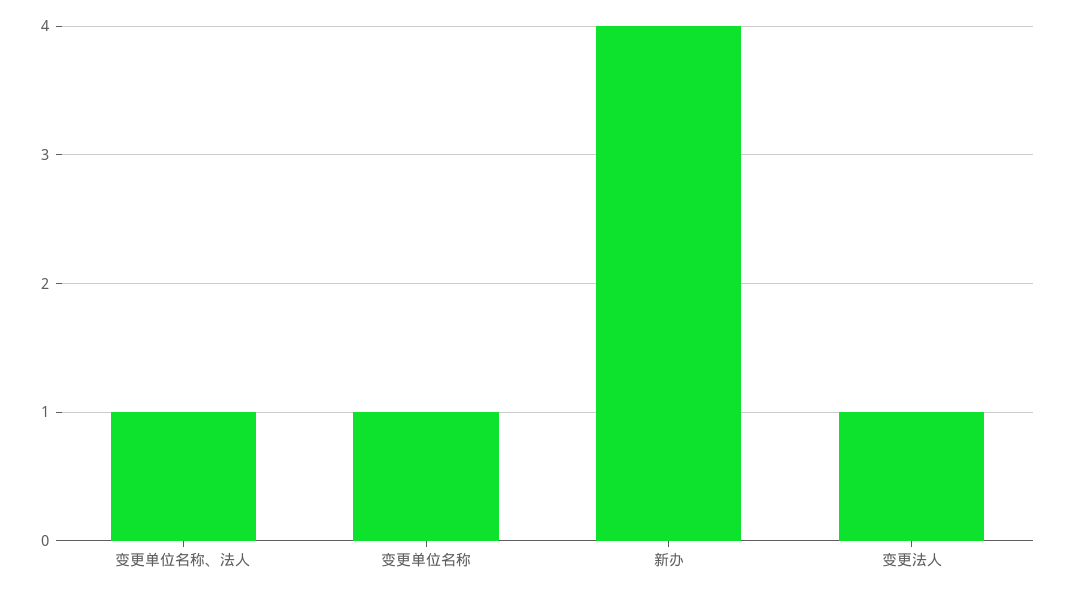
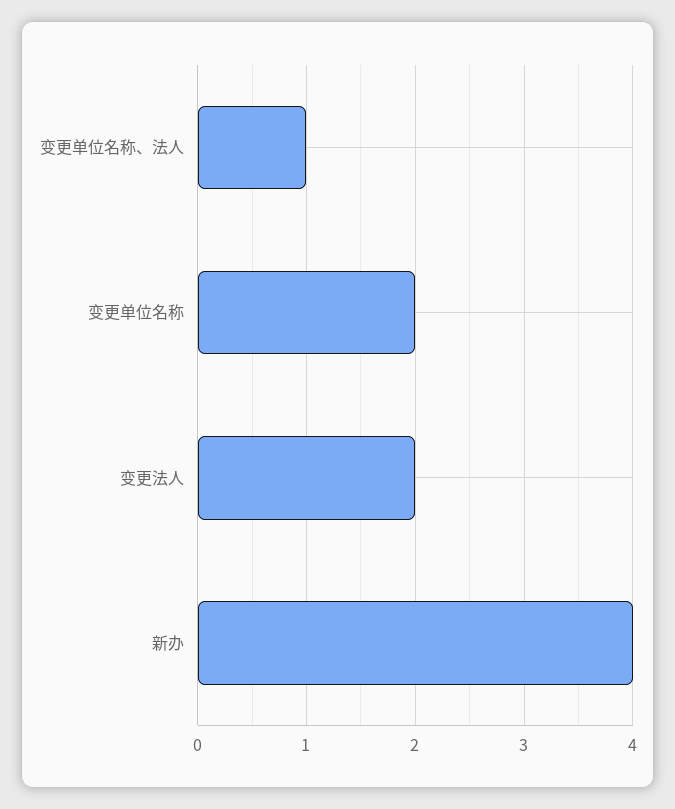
  {
    "变更单位名称、法人": 1,
-   "变更单位名称": 1,
+   "变更单位名称": 2,
    "新办": 4,
-   "变更法人": 1
+   "变更法人": 2
  }

